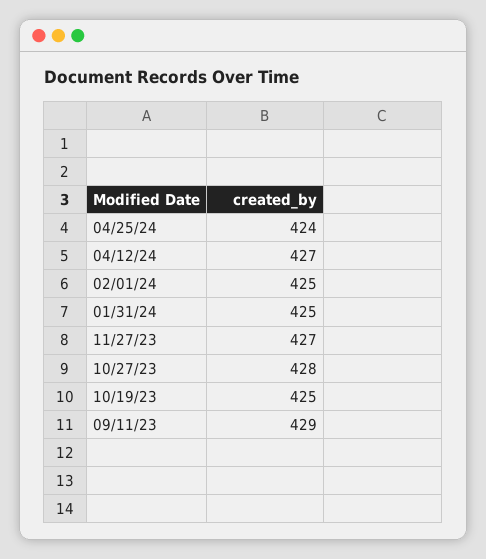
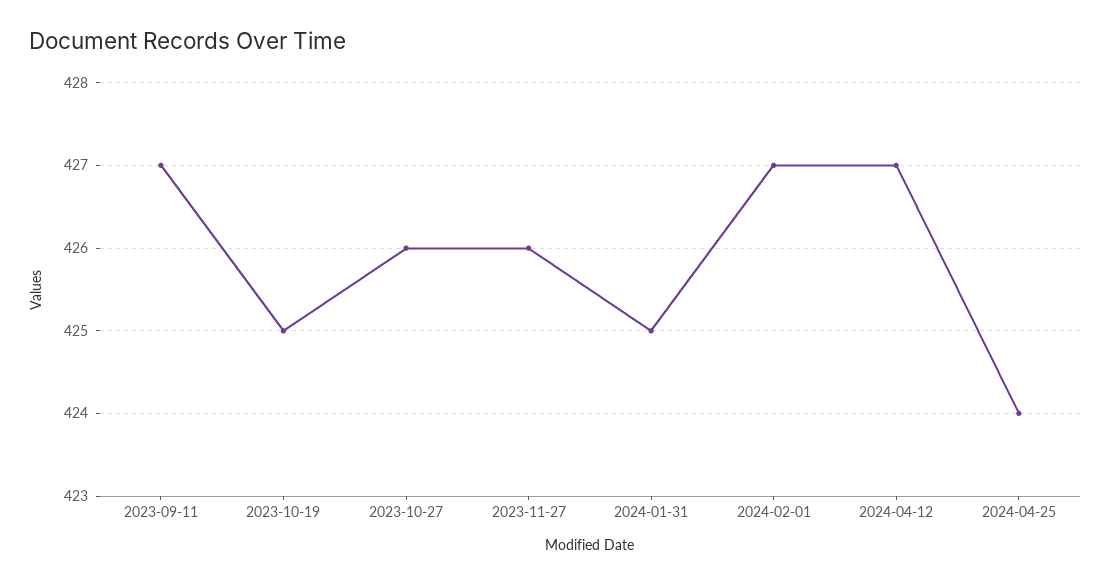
  {
    "04/25/24": 424,
    "04/12/24": 427,
-   "02/01/24": 425,
+   "02/01/24": 427,
    "01/31/24": 425,
-   "11/27/23": 427,
+   "11/27/23": 426,
-   "10/27/23": 428,
+   "10/27/23": 426,
    "10/19/23": 425,
-   "09/11/23": 429
+   "09/11/23": 427
  }

